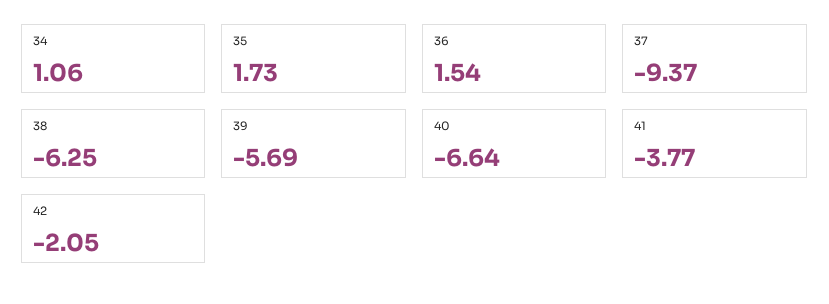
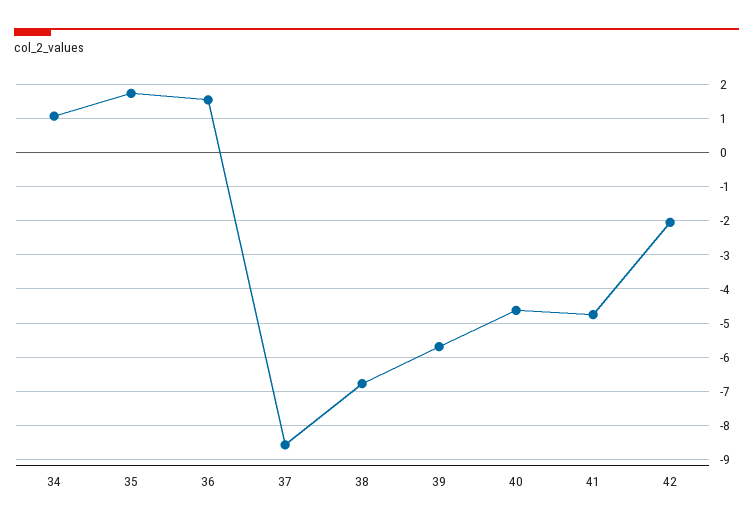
  {
    "34": 1.06,
    "35": 1.73,
    "36": 1.54,
-   "37": -9.37,
+   "37": -8.6,
-   "38": -6.25,
+   "38": -6.8,
    "39": -5.69,
-   "40": -6.64,
+   "40": -4.6,
-   "41": -3.77,
+   "41": -4.8,
    "42": -2.05
  }

